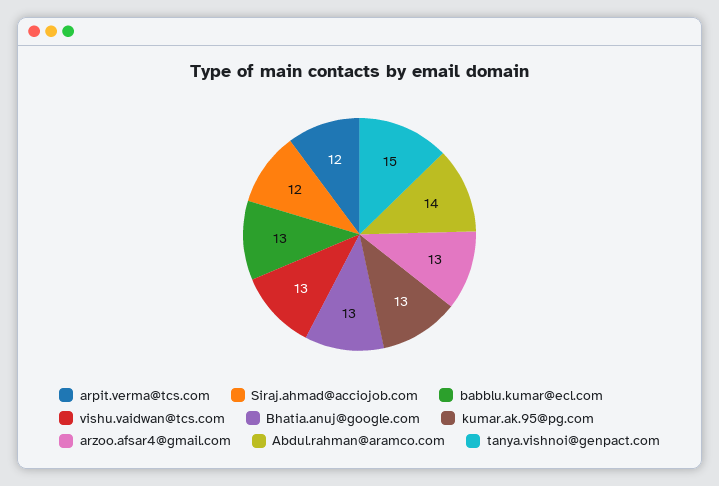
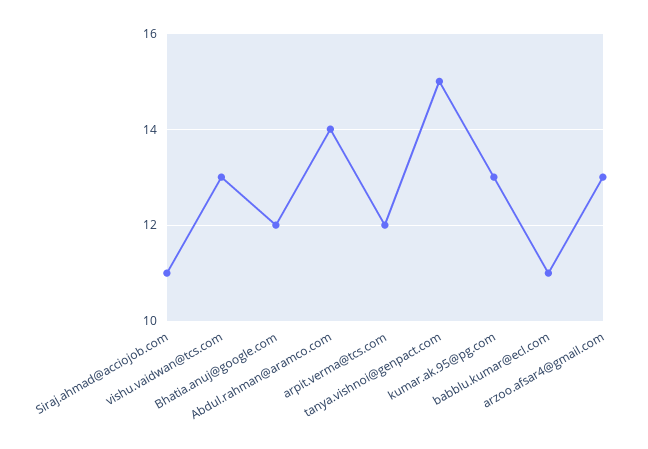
  {
    "arpit.verma@tcs.com": 12,
-   "Siraj.ahmad@acciojob.com": 12,
+   "Siraj.ahmad@acciojob.com": 11,
-   "babblu.kumar@ecl.com": 13,
+   "babblu.kumar@ecl.com": 11,
    "vishu.vaidwan@tcs.com": 13,
-   "Bhatia.anuj@google.com": 13,
+   "Bhatia.anuj@google.com": 12,
    "kumar.ak.95@pg.com": 13,
    "arzoo.afsar4@gmail.com": 13,
    "Abdul.rahman@aramco.com": 14,
    "tanya.vishnoi@genpact.com": 15
  }

